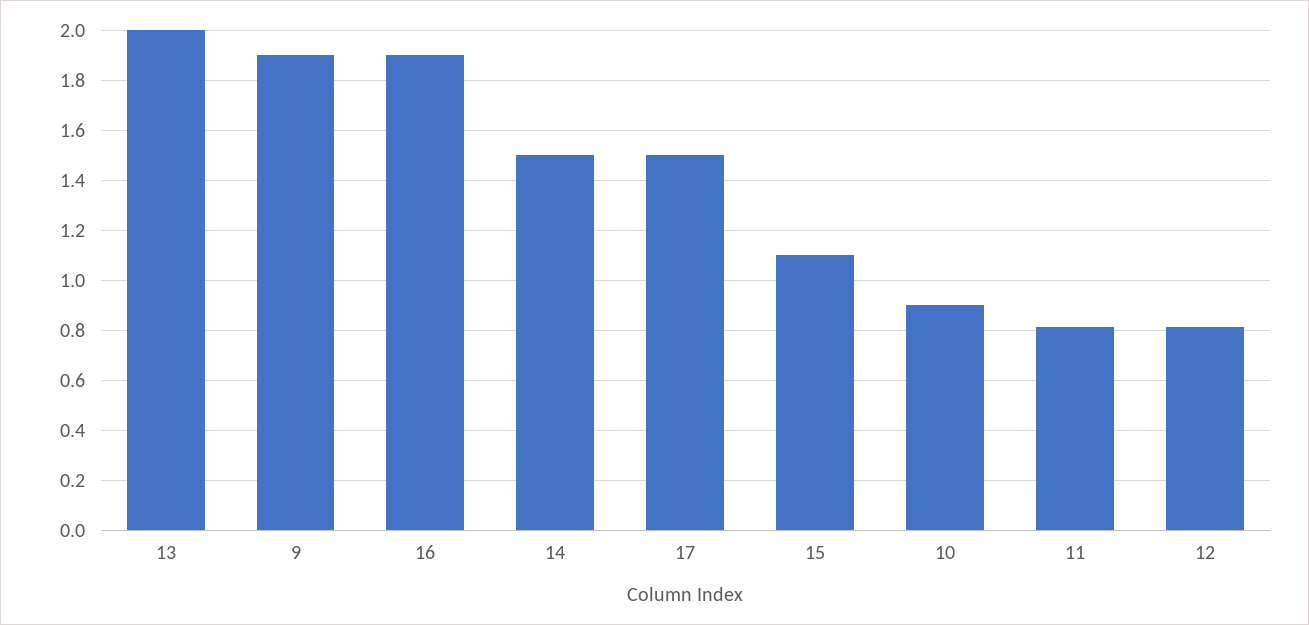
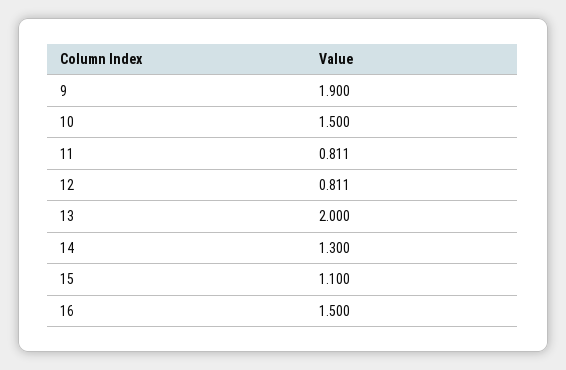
  {
    "13": 2,
    "9": 1.9,
-   "16": 1.9,
+   "16": 1.5,
-   "14": 1.5,
+   "14": 1.3,
-   "17": 1.5,
    "15": 1.1,
-   "10": 0.9,
+   "10": 1.5,
    "11": 0.811,
    "12": 0.811
  }

